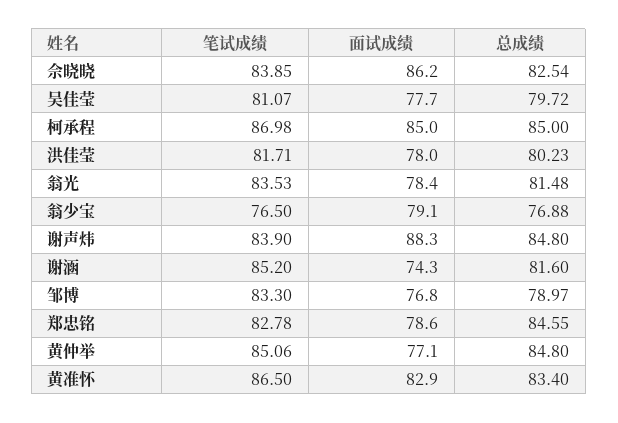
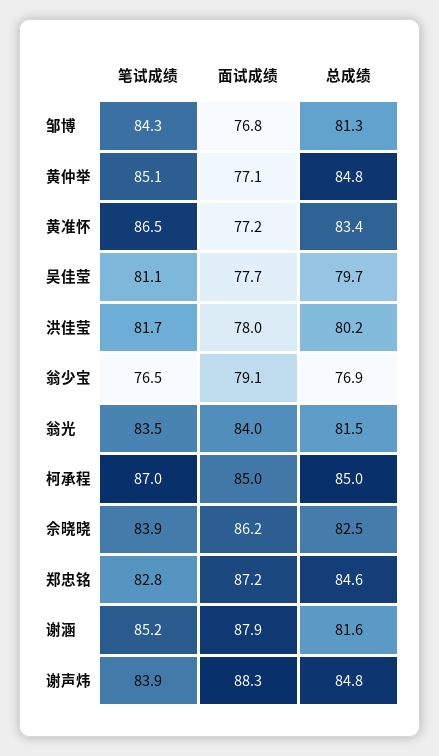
  {
    "笔试成绩": {
      "佘晓晓": 83.85,
      "吴佳莹": 81.07,
      "柯承程": 86.98,
      "洪佳莹": 81.71,
      "翁光": 83.53,
      "翁少宝": 76.5,
      "谢声炜": 83.9,
      "谢涵": 85.2,
-     "邹博": 83.3,
+     "邹博": 84.3,
      "郑忠铭": 82.78,
      "黄仲举": 85.06,
      "黄准怀": 86.5
    },
    "面试成绩": {
      "佘晓晓": 86.2,
      "吴佳莹": 77.7,
      "柯承程": 85,
      "洪佳莹": 78,
-     "翁光": 78.4,
+     "翁光": 84,
      "翁少宝": 79.1,
      "谢声炜": 88.3,
-     "谢涵": 74.3,
+     "谢涵": 87.9,
      "邹博": 76.8,
-     "郑忠铭": 78.6,
+     "郑忠铭": 87.2,
      "黄仲举": 77.1,
-     "黄准怀": 82.9
+     "黄准怀": 77.2
    },
    "总成绩": {
      "佘晓晓": 82.54,
      "吴佳莹": 79.72,
      "柯承程": 85,
      "洪佳莹": 80.23,
      "翁光": 81.48,
      "翁少宝": 76.88,
      "谢声炜": 84.8,
      "谢涵": 81.6,
-     "邹博": 78.97,
+     "邹博": 81.3,
      "郑忠铭": 84.55,
      "黄仲举": 84.8,
      "黄准怀": 83.4
    }
  }

